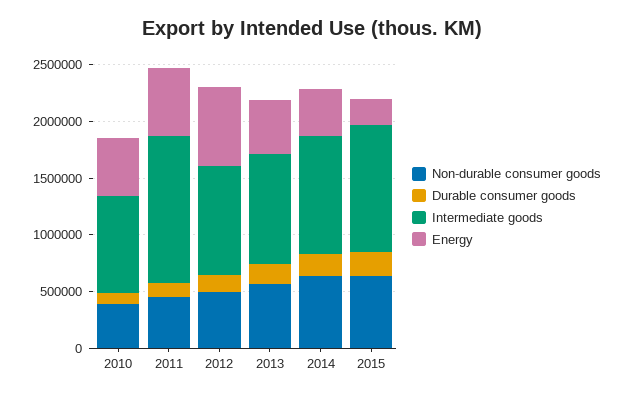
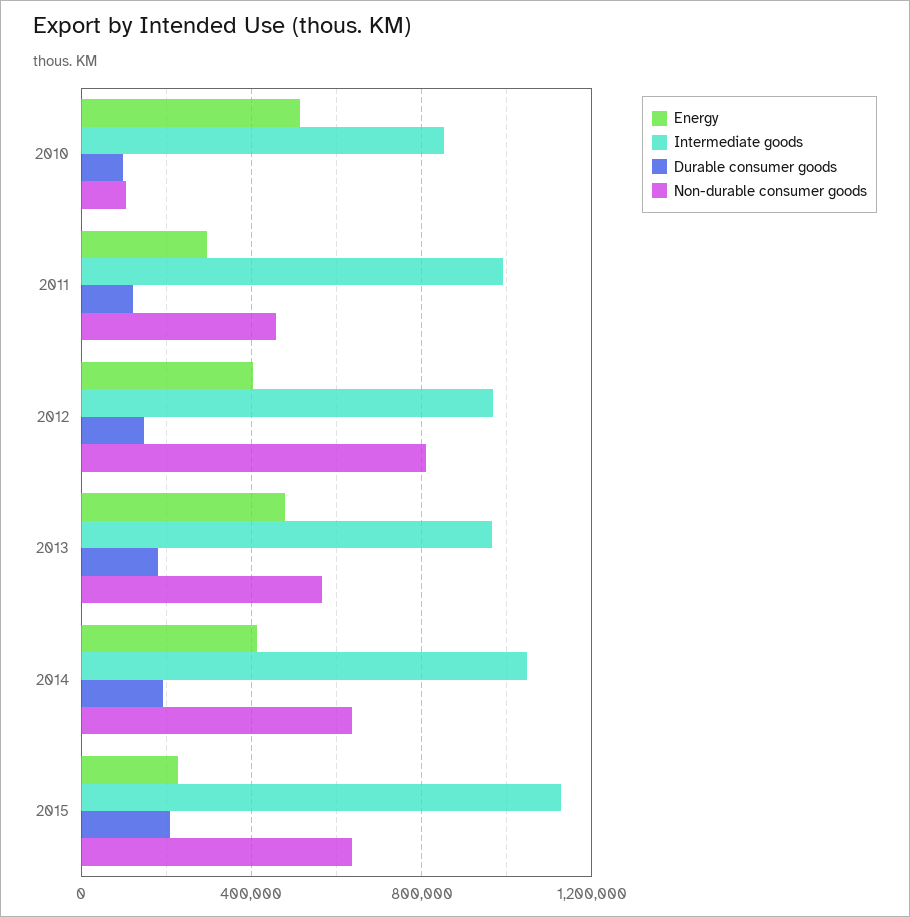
  {
    "Non-durable consumer goods": {
-     "2010": 400000,
+     "2010": 100000,
      "2011": 450000,
-     "2012": 500000,
+     "2012": 800000,
      "2013": 550000,
      "2014": 650000,
      "2015": 650000
    },
    "Durable consumer goods": {
      "2010": 100000,
      "2011": 100000,
      "2012": 150000,
      "2013": 200000,
      "2014": 200000,
      "2015": 200000
    },
    "Intermediate goods": {
      "2010": 850000,
-     "2011": 1300000,
+     "2011": 1000000,
      "2012": 950000,
      "2013": 950000,
      "2014": 1050000,
      "2015": 1150000
    },
    "Energy": {
      "2010": 500000,
-     "2011": 600000,
+     "2011": 300000,
-     "2012": 700000,
+     "2012": 400000,
      "2013": 500000,
      "2014": 400000,
      "2015": 250000
    }
  }

